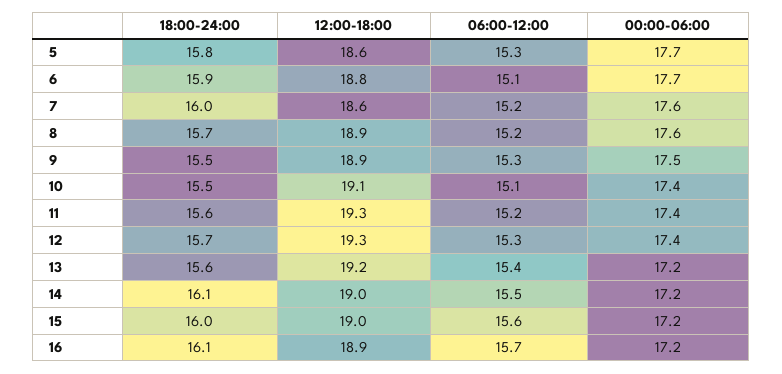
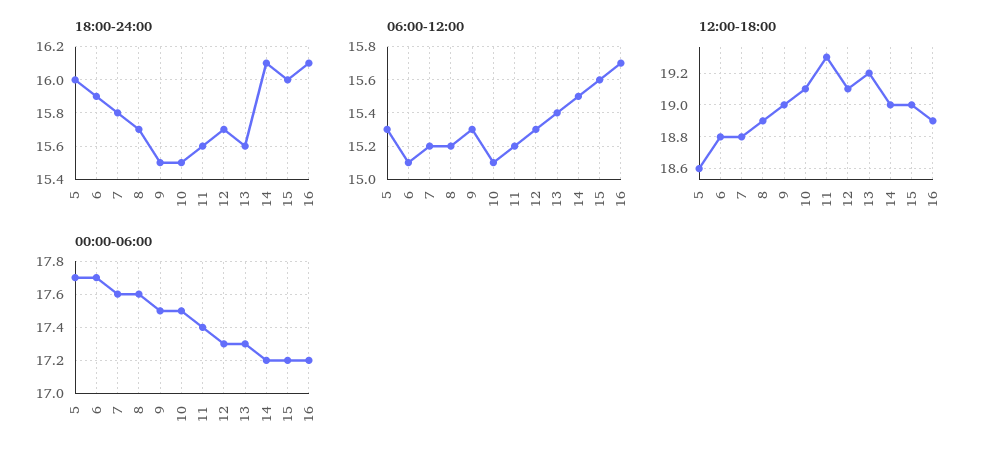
  {
    "18:00-24:00": {
-     "5": 15.8,
+     "5": 16,
      "6": 15.9,
-     "7": 16,
+     "7": 15.8,
      "8": 15.7,
      "9": 15.5,
      "10": 15.5,
      "11": 15.6,
      "12": 15.7,
      "13": 15.6,
      "14": 16.1,
      "15": 16,
      "16": 16.1
    },
    "12:00-18:00": {
      "5": 18.6,
      "6": 18.8,
-     "7": 18.6,
+     "7": 18.8,
      "8": 18.9,
-     "9": 18.9,
+     "9": 19,
      "10": 19.1,
      "11": 19.3,
-     "12": 19.3,
+     "12": 19.1,
      "13": 19.2,
      "14": 19,
      "15": 19,
      "16": 18.9
    },
    "06:00-12:00": {
      "5": 15.3,
      "6": 15.1,
      "7": 15.2,
      "8": 15.2,
      "9": 15.3,
      "10": 15.1,
      "11": 15.2,
      "12": 15.3,
      "13": 15.4,
      "14": 15.5,
      "15": 15.6,
      "16": 15.7
    },
    "00:00-06:00": {
      "5": 17.7,
      "6": 17.7,
      "7": 17.6,
      "8": 17.6,
      "9": 17.5,
-     "10": 17.4,
+     "10": 17.5,
      "11": 17.4,
-     "12": 17.4,
+     "12": 17.3,
-     "13": 17.2,
+     "13": 17.3,
      "14": 17.2,
      "15": 17.2,
      "16": 17.2
    }
  }

